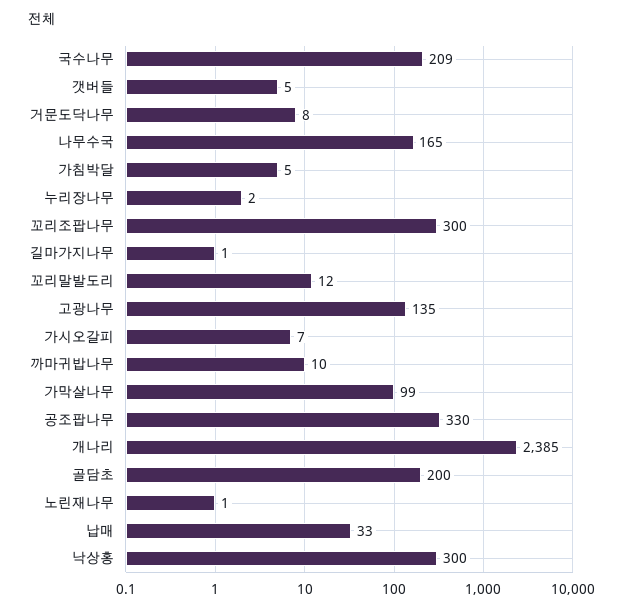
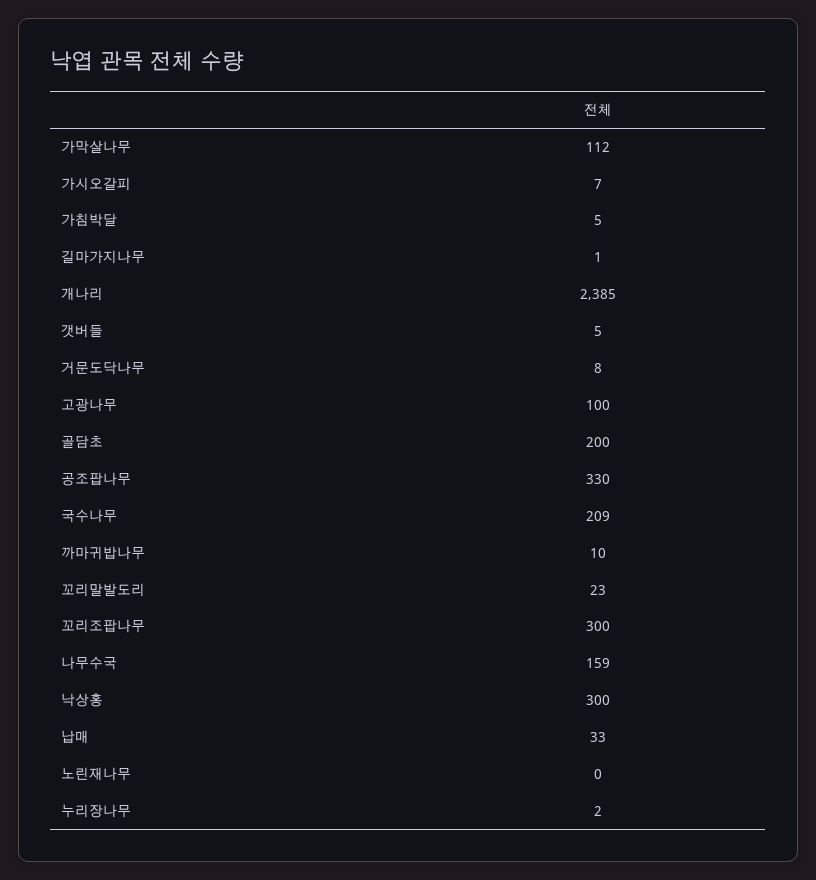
  {
    "국수나무": 209,
    "갯버들": 5,
    "거문도닥나무": 8,
-   "나무수국": 165,
+   "나무수국": 159,
    "가침박달": 5,
    "누리장나무": 2,
    "꼬리조팝나무": 300,
    "길마가지나무": 1,
-   "꼬리말발도리": 12,
+   "꼬리말발도리": 23,
-   "고광나무": 135,
+   "고광나무": 100,
    "가시오갈피": 7,
    "까마귀밥나무": 10,
-   "가막살나무": 99,
+   "가막살나무": 112,
    "공조팝나무": 330,
    "개나리": 2385,
    "골담초": 200,
-   "노린재나무": 1,
+   "노린재나무": 0,
    "납매": 33,
    "낙상홍": 300
  }

